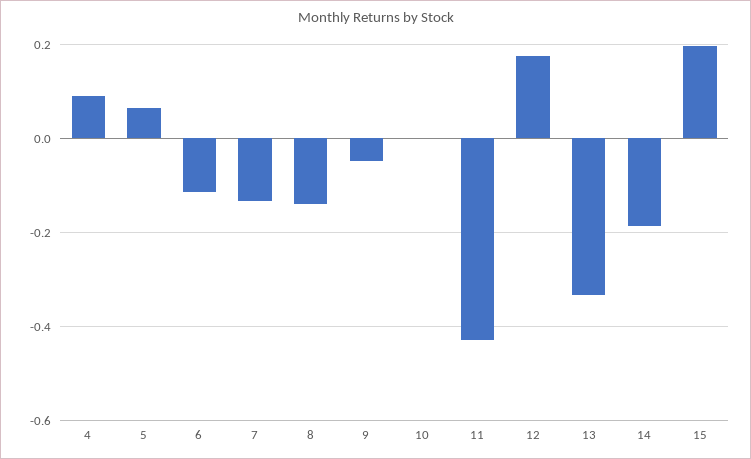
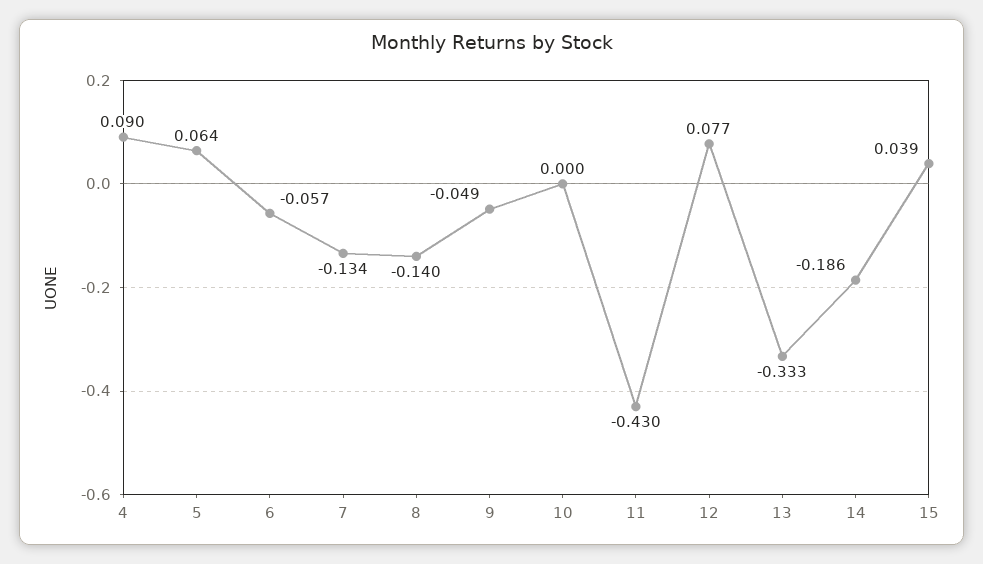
  {
    "4": 0.09,
    "5": 0.064,
-   "6": -0.12,
+   "6": -0.057,
    "7": -0.134,
    "8": -0.14,
    "9": -0.049,
    "10": 0,
    "11": -0.43,
-   "12": 0.18,
+   "12": 0.077,
    "13": -0.333,
    "14": -0.186,
-   "15": 0.2
+   "15": 0.039
  }

